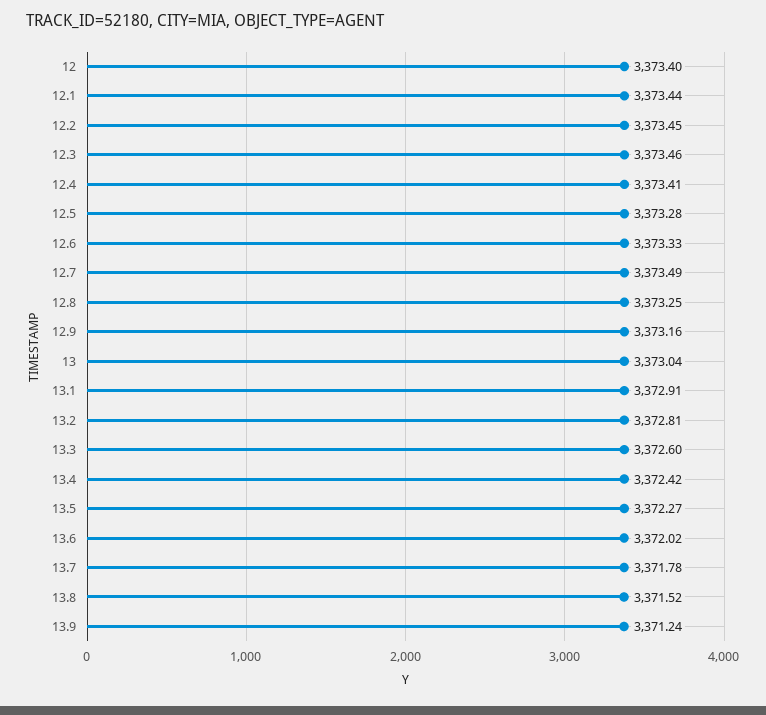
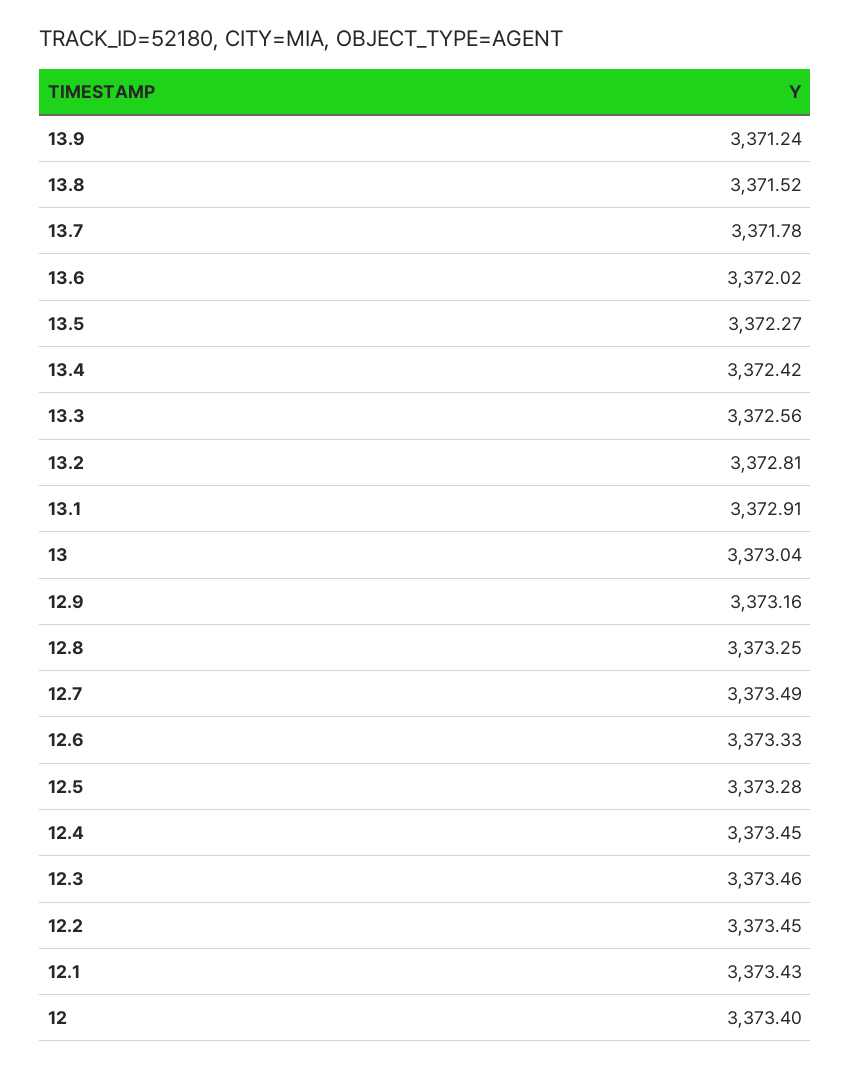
  {
    "12": 3373.4,
-   "12.1": 3373.44,
+   "12.1": 3373.43,
    "12.2": 3373.45,
    "12.3": 3373.46,
-   "12.4": 3373.41,
+   "12.4": 3373.45,
    "12.5": 3373.28,
    "12.6": 3373.33,
    "12.7": 3373.49,
    "12.8": 3373.25,
    "12.9": 3373.16,
    "13": 3373.04,
    "13.1": 3372.91,
    "13.2": 3372.81,
-   "13.3": 3372.6,
+   "13.3": 3372.56,
    "13.4": 3372.42,
    "13.5": 3372.27,
    "13.6": 3372.02,
    "13.7": 3371.78,
    "13.8": 3371.52,
    "13.9": 3371.24
  }

